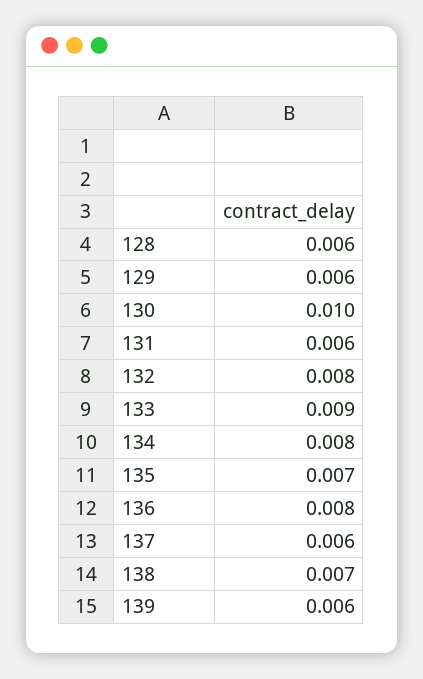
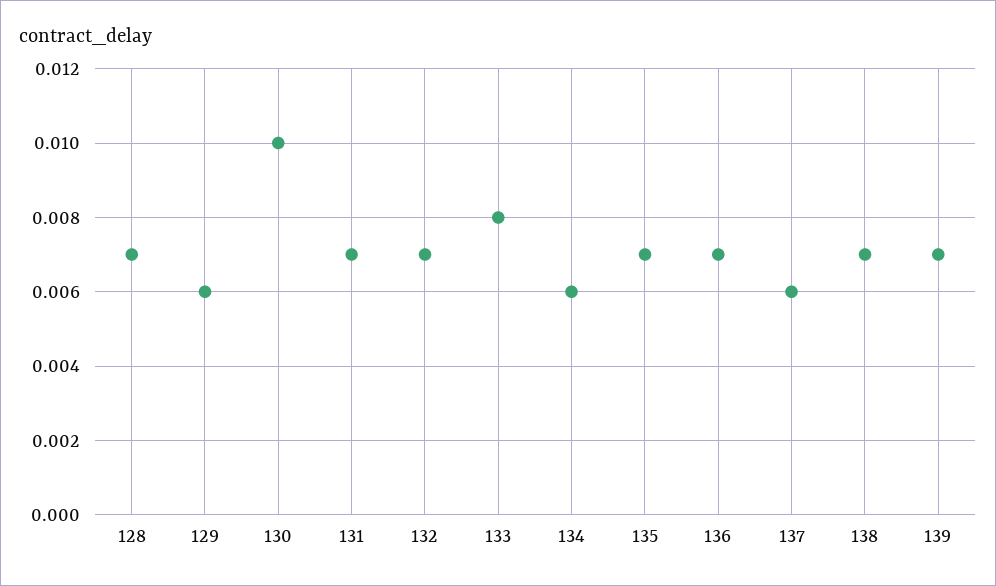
  {
-   "128": 0.006,
+   "128": 0.007,
    "129": 0.006,
    "130": 0.01,
-   "131": 0.006,
+   "131": 0.007,
-   "132": 0.008,
+   "132": 0.007,
-   "133": 0.009,
+   "133": 0.008,
-   "134": 0.008,
+   "134": 0.006,
    "135": 0.007,
-   "136": 0.008,
+   "136": 0.007,
    "137": 0.006,
    "138": 0.007,
-   "139": 0.006
+   "139": 0.007
  }

